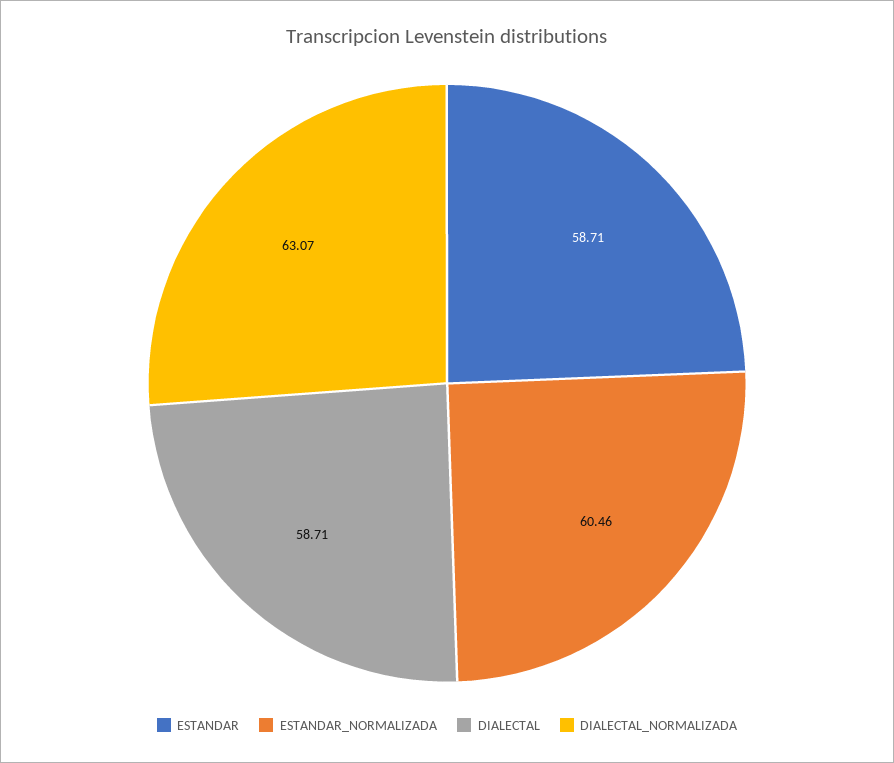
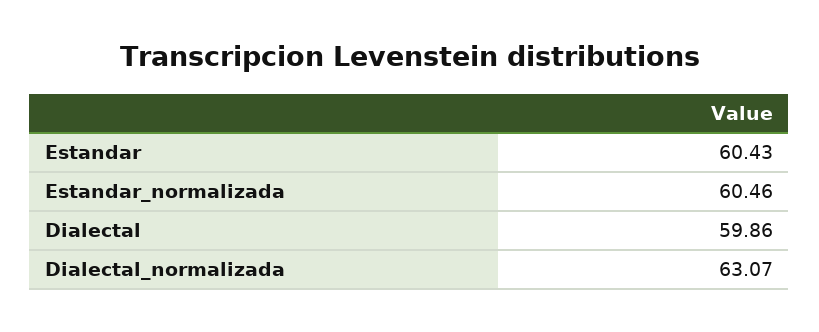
  {
-   "ESTANDAR": 58.71,
+   "ESTANDAR": 60.43,
    "ESTANDAR_NORMALIZADA": 60.46,
-   "DIALECTAL": 58.71,
+   "DIALECTAL": 59.86,
    "DIALECTAL_NORMALIZADA": 63.07
  }

